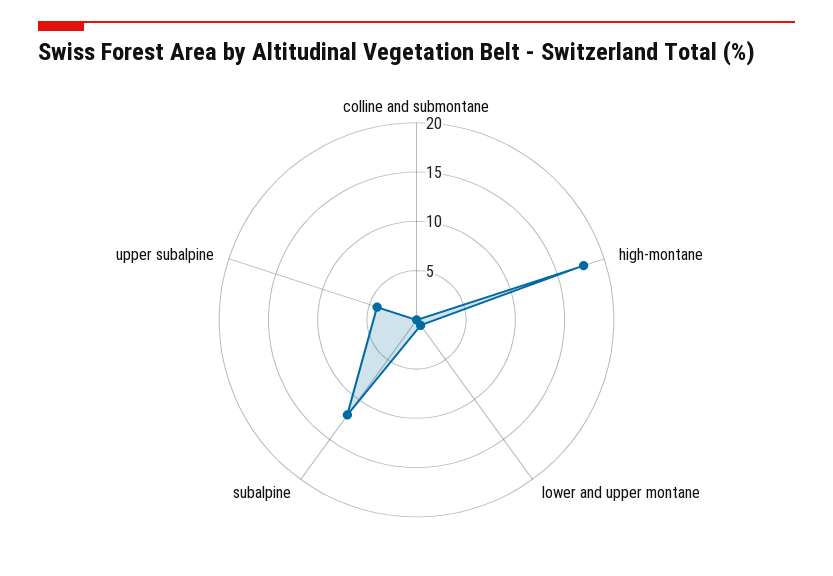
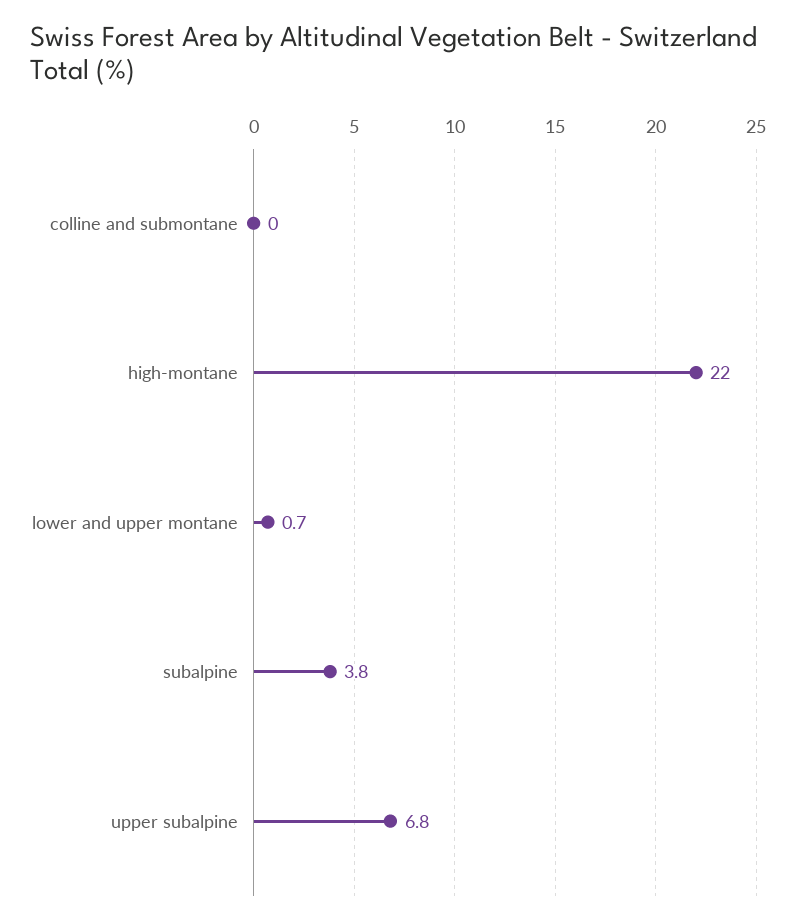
  {
    "colline and submontane": 0,
-   "high-montane": 18,
+   "high-montane": 22,
    "lower and upper montane": 0.7,
-   "subalpine": 12,
+   "subalpine": 3.8,
-   "upper subalpine": 4
+   "upper subalpine": 6.8
  }

